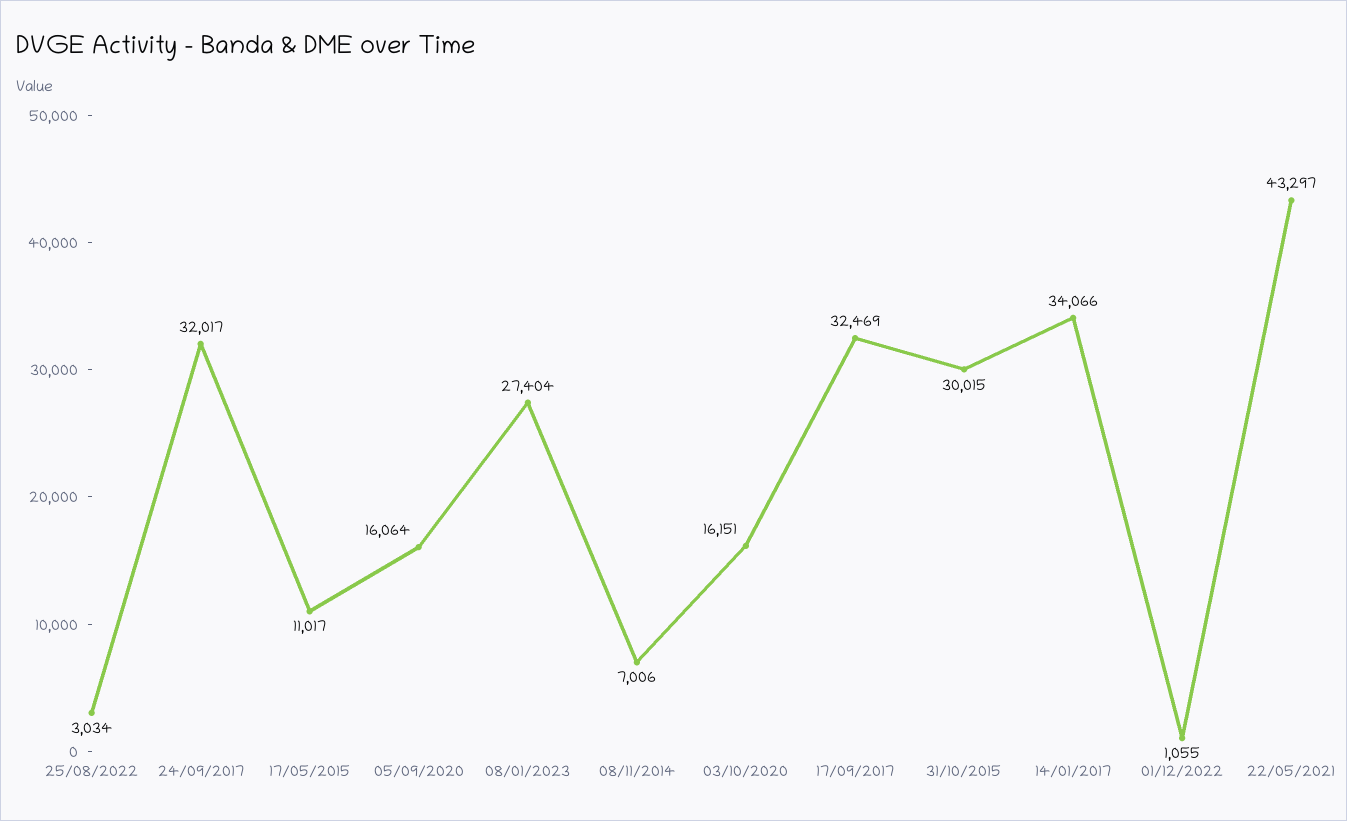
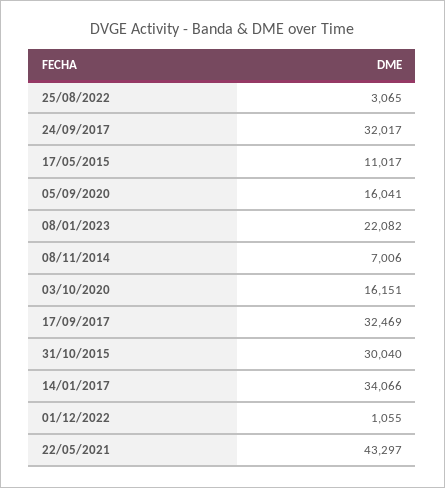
  {
-   "25/08/2022": 3034,
+   "25/08/2022": 3065,
    "24/09/2017": 32017,
    "17/05/2015": 11017,
-   "05/09/2020": 16064,
+   "05/09/2020": 16041,
-   "08/01/2023": 27404,
+   "08/01/2023": 22082,
    "08/11/2014": 7006,
    "03/10/2020": 16151,
    "17/09/2017": 32469,
-   "31/10/2015": 30015,
+   "31/10/2015": 30040,
    "14/01/2017": 34066,
    "01/12/2022": 1055,
    "22/05/2021": 43297
  }

